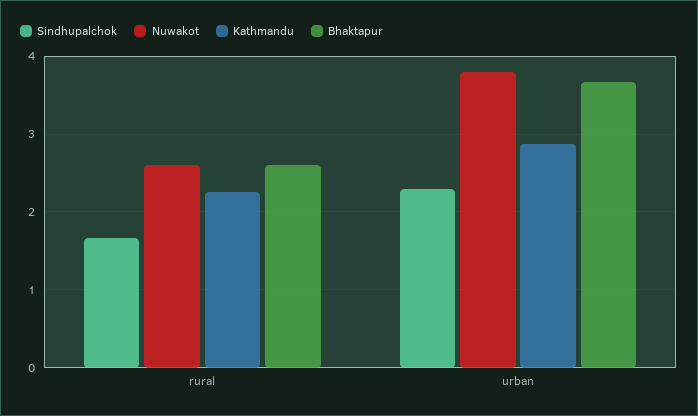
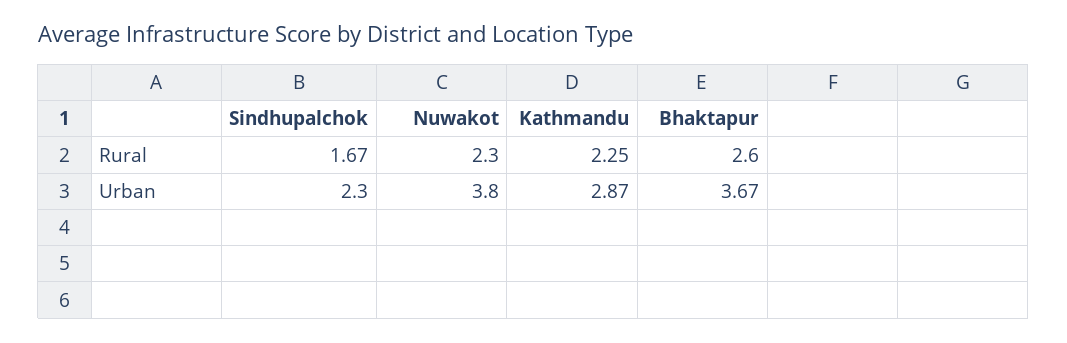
  {
    "Sindhupalchok": {
      "rural": 1.67,
      "urban": 2.3
    },
    "Nuwakot": {
-     "rural": 2.6,
+     "rural": 2.3,
      "urban": 3.8
    },
    "Kathmandu": {
      "rural": 2.25,
      "urban": 2.87
    },
    "Bhaktapur": {
      "rural": 2.6,
      "urban": 3.67
    }
  }

